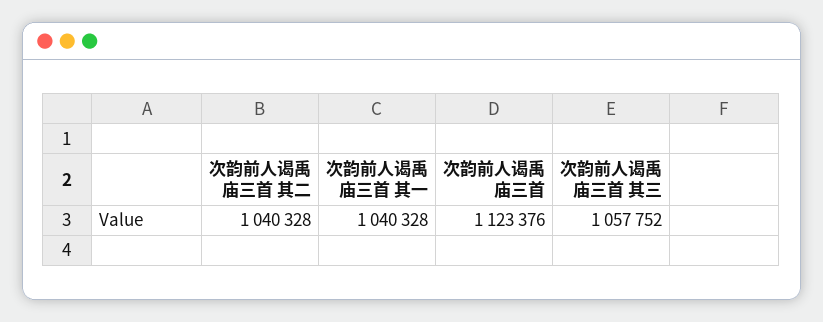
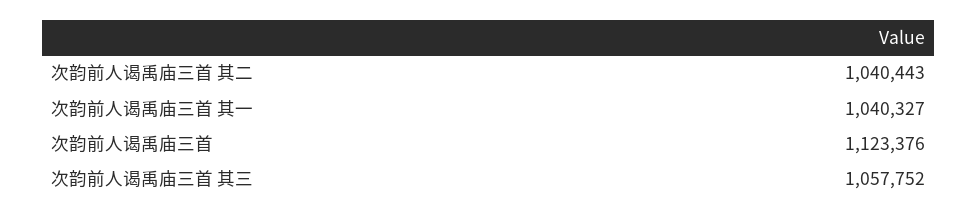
  {
-   "次韵前人谒禹庙三首 其二": 1040328,
+   "次韵前人谒禹庙三首 其二": 1040443,
-   "次韵前人谒禹庙三首 其一": 1040328,
+   "次韵前人谒禹庙三首 其一": 1040327,
    "次韵前人谒禹庙三首": 1123376,
    "次韵前人谒禹庙三首 其三": 1057752
  }

